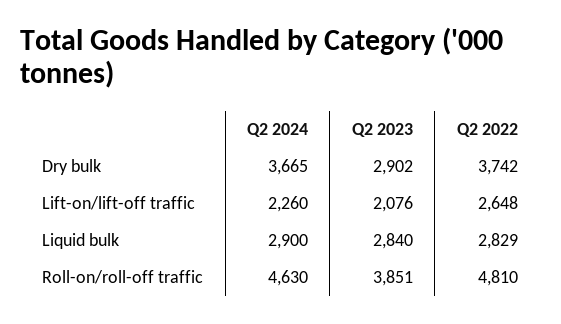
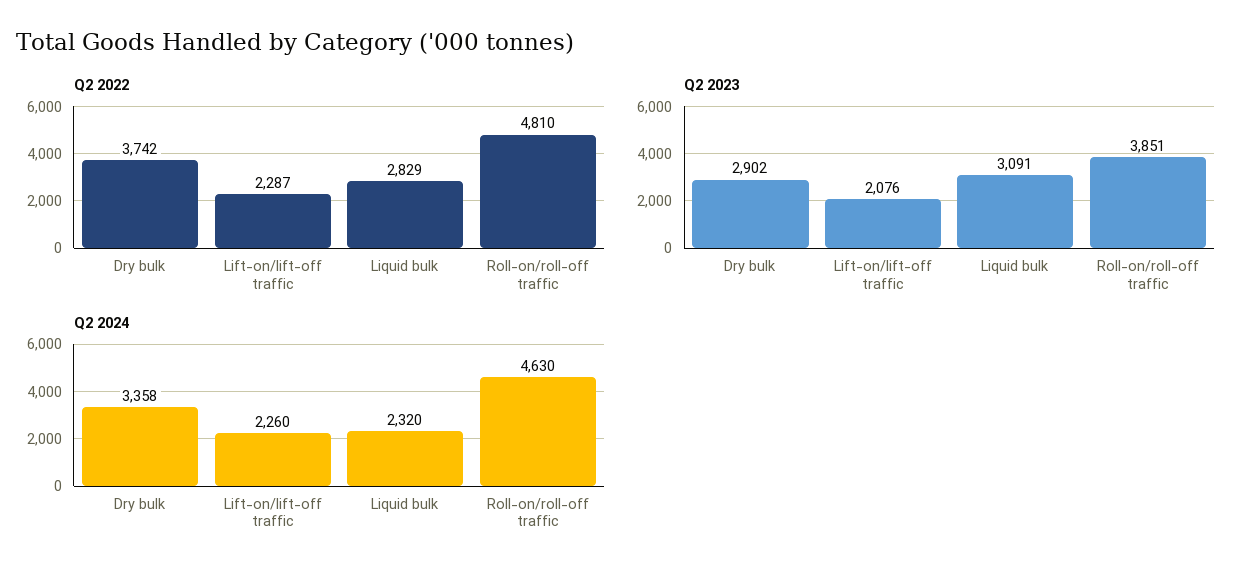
  {
    "Q2 2024": {
-     "Dry bulk": 3665,
+     "Dry bulk": 3358,
      "Lift-on/lift-off traffic": 2260,
-     "Liquid bulk": 2900,
+     "Liquid bulk": 2320,
      "Roll-on/roll-off traffic": 4630
    },
    "Q2 2023": {
      "Dry bulk": 2902,
      "Lift-on/lift-off traffic": 2076,
-     "Liquid bulk": 2840,
+     "Liquid bulk": 3091,
      "Roll-on/roll-off traffic": 3851
    },
    "Q2 2022": {
      "Dry bulk": 3742,
-     "Lift-on/lift-off traffic": 2648,
+     "Lift-on/lift-off traffic": 2287,
      "Liquid bulk": 2829,
      "Roll-on/roll-off traffic": 4810
    }
  }

